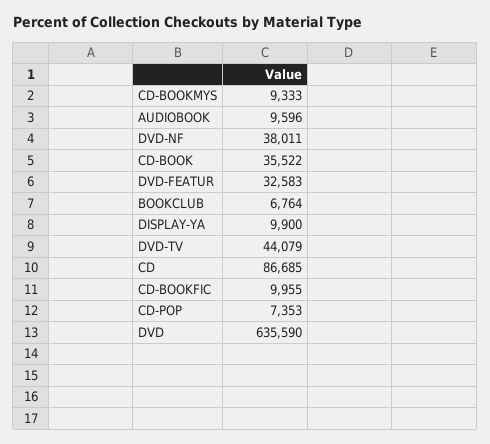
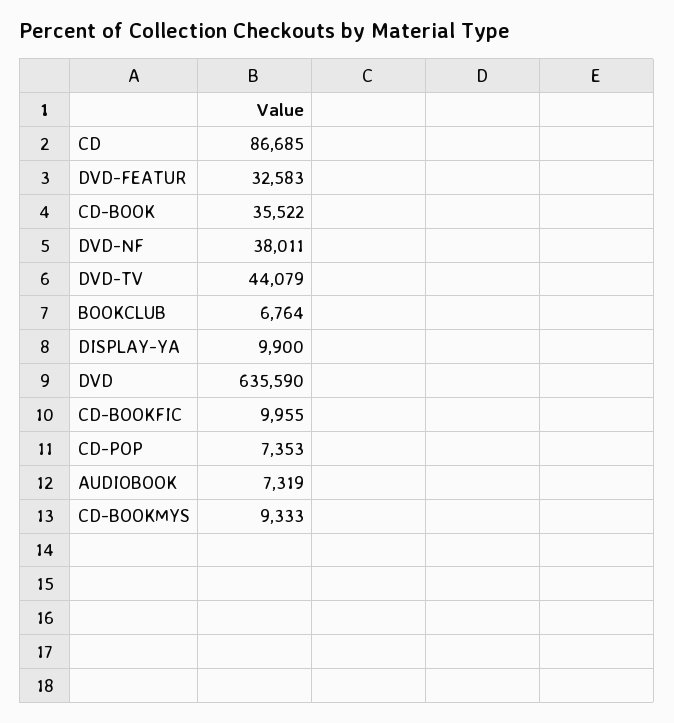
  {
    "CD-BOOKMYS": 9333,
-   "AUDIOBOOK": 9596,
+   "AUDIOBOOK": 7319,
    "DVD-NF": 38011,
    "CD-BOOK": 35522,
    "DVD-FEATUR": 32583,
    "BOOKCLUB": 6764,
    "DISPLAY-YA": 9900,
    "DVD-TV": 44079,
    "CD": 86685,
    "CD-BOOKFIC": 9955,
    "CD-POP": 7353,
    "DVD": 635590
  }

